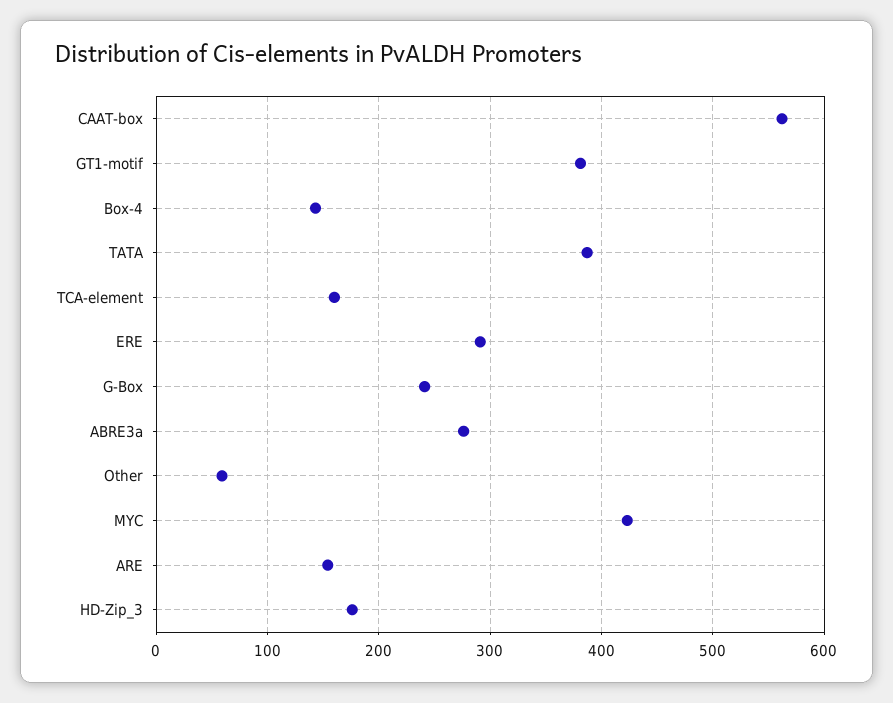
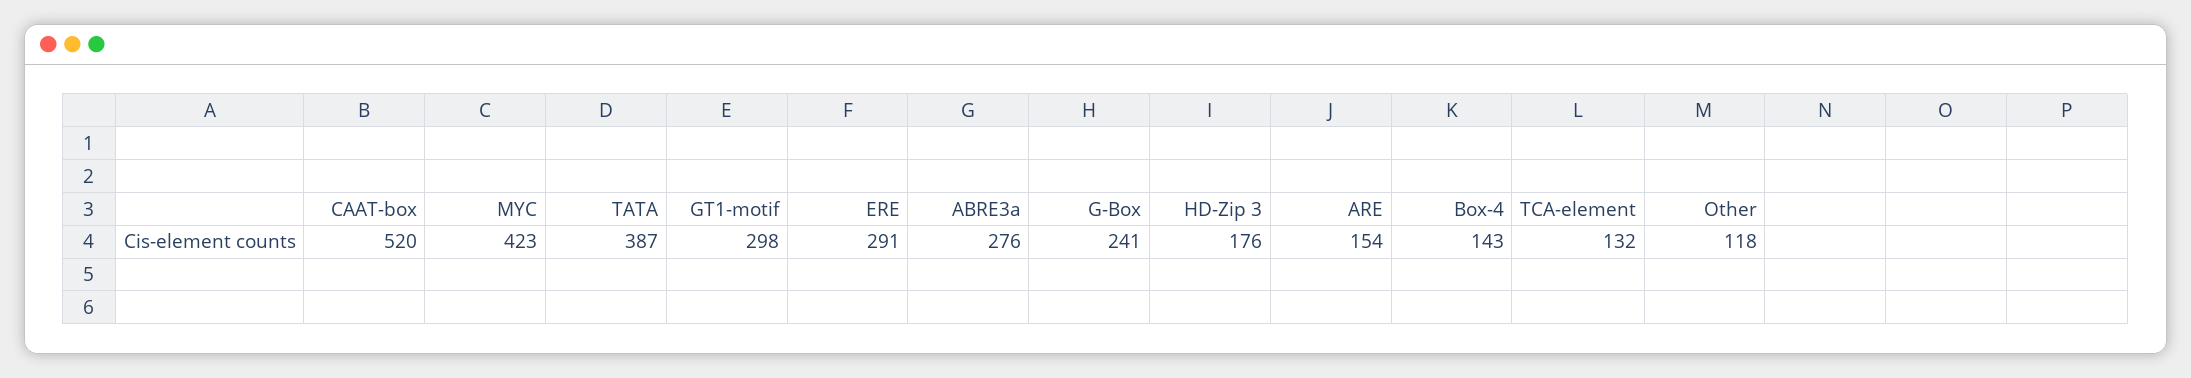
  {
-   "CAAT-box": 560,
+   "CAAT-box": 520,
-   "GT1-motif": 380,
+   "GT1-motif": 298,
    "Box-4": 143,
    "TATA": 387,
-   "TCA-element": 160,
+   "TCA-element": 132,
    "ERE": 291,
    "G-Box": 241,
    "ABRE3a": 276,
-   "Other": 60,
+   "Other": 118,
    "MYC": 423,
    "ARE": 154,
    "HD-Zip_3": 176
  }

